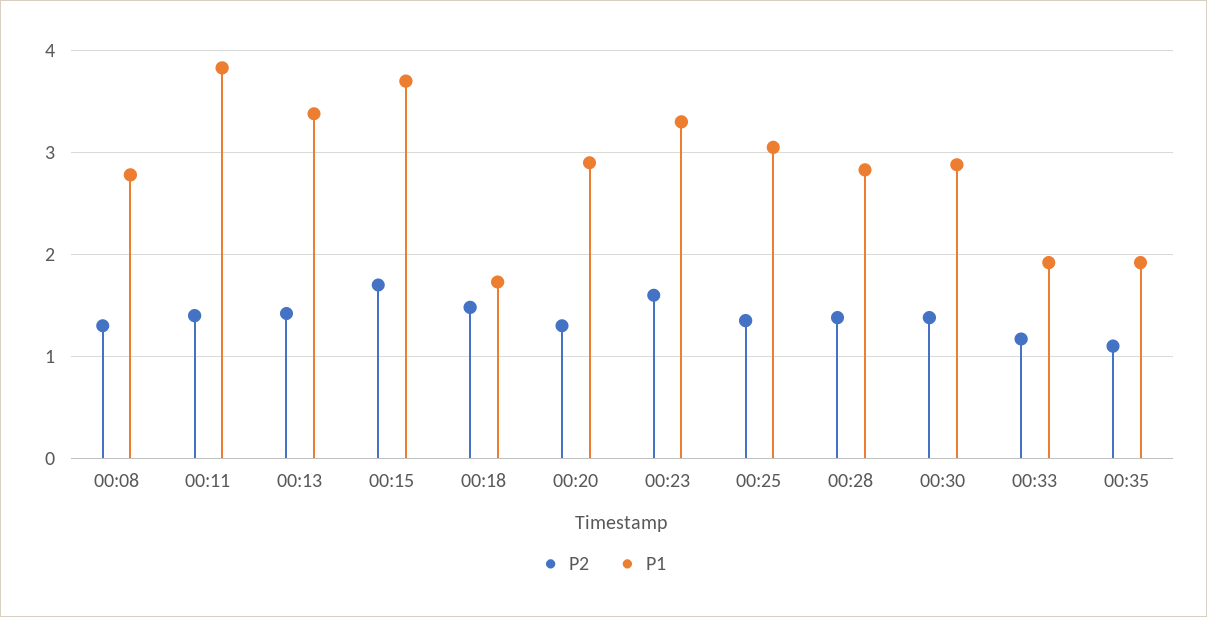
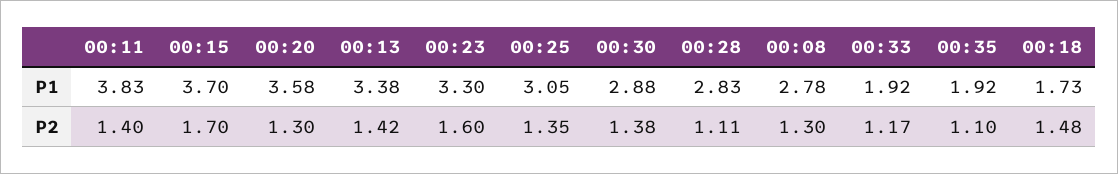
  {
    "P2": {
      "00:08": 1.3,
      "00:11": 1.4,
      "00:13": 1.42,
      "00:15": 1.7,
      "00:18": 1.48,
      "00:20": 1.3,
      "00:23": 1.6,
      "00:25": 1.35,
-     "00:28": 1.4,
+     "00:28": 1.11,
      "00:30": 1.38,
      "00:33": 1.17,
      "00:35": 1.1
    },
    "P1": {
      "00:08": 2.78,
      "00:11": 3.83,
      "00:13": 3.38,
      "00:15": 3.7,
      "00:18": 1.73,
-     "00:20": 2.9,
+     "00:20": 3.58,
      "00:23": 3.3,
      "00:25": 3.05,
      "00:28": 2.83,
      "00:30": 2.88,
      "00:33": 1.92,
      "00:35": 1.92
    }
  }

